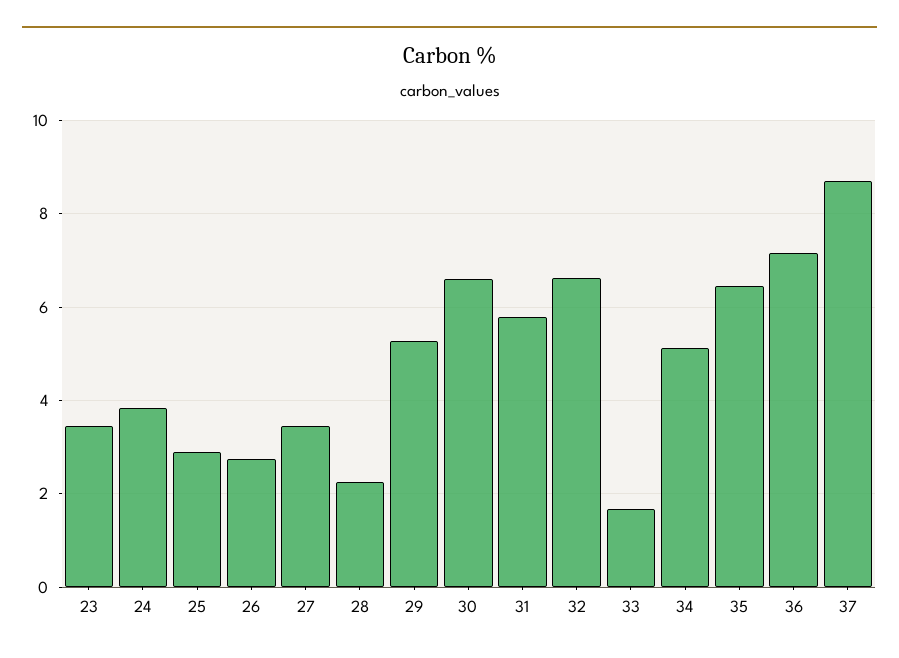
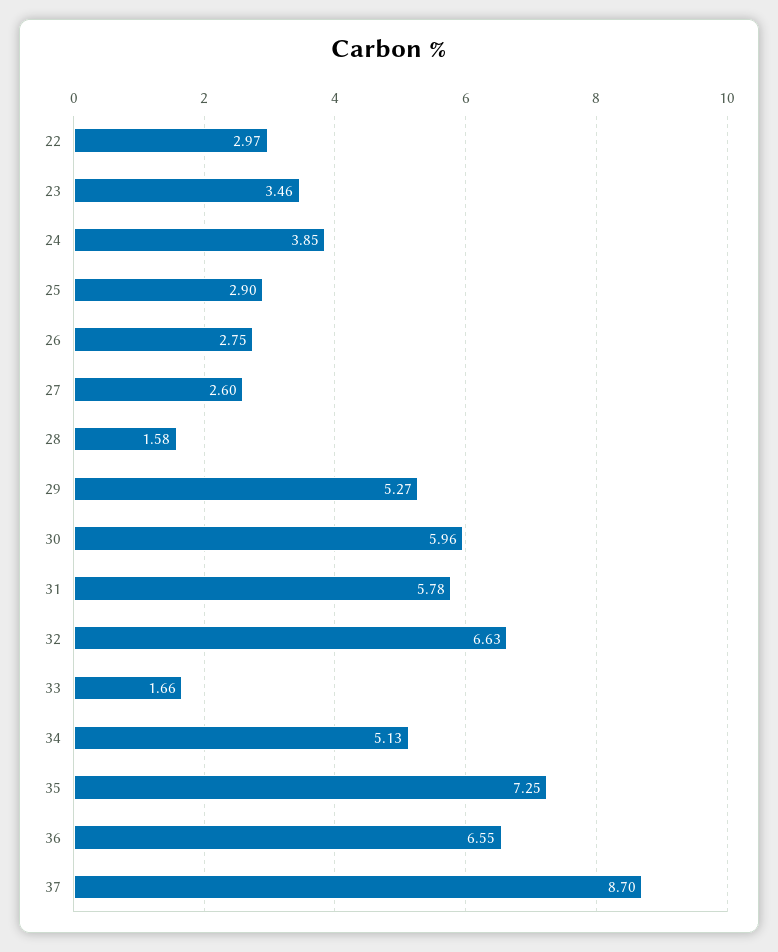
  {
    "23": 3.46,
    "24": 3.85,
    "25": 2.9,
    "26": 2.75,
-   "27": 3.4,
+   "27": 2.6,
-   "28": 2.2,
+   "28": 1.58,
    "29": 5.27,
-   "30": 6.6,
+   "30": 5.96,
    "31": 5.78,
    "32": 6.63,
    "33": 1.66,
    "34": 5.13,
-   "35": 6.4,
+   "35": 7.25,
-   "36": 7.2,
+   "36": 6.55,
-   "37": 8.7
+   "37": 8.7,
+   "22": 2.97
  }

